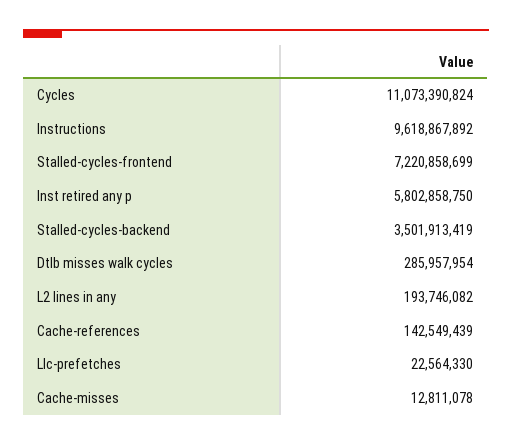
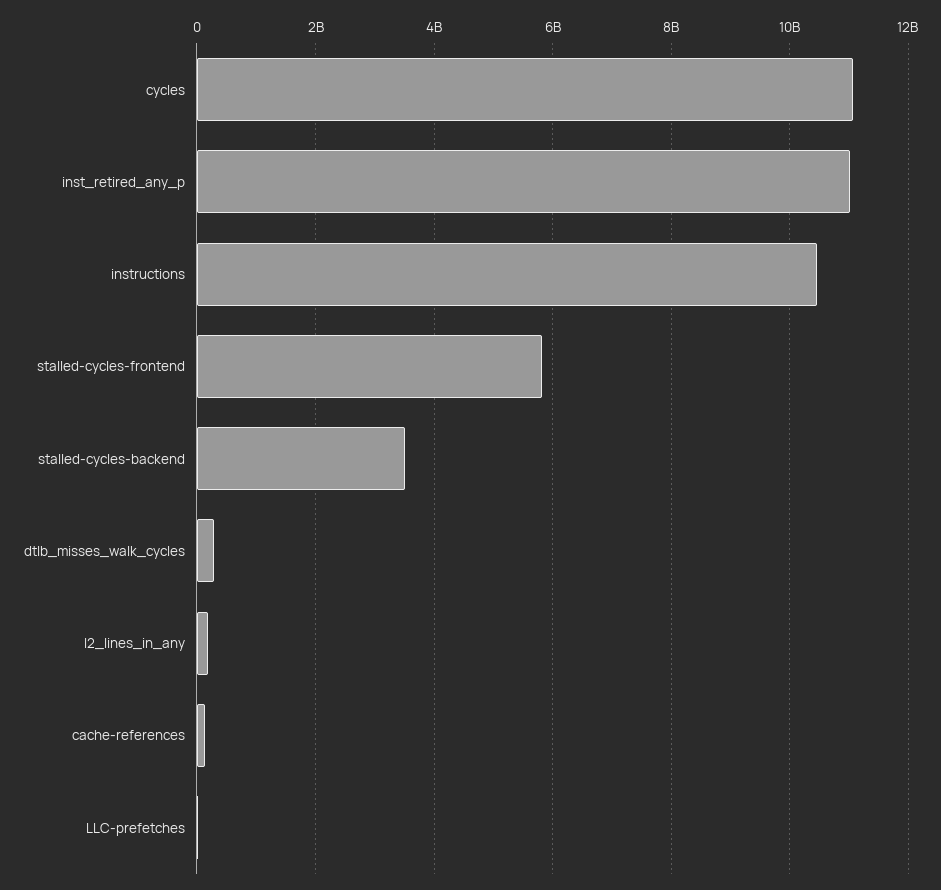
  {
    "Cycles": 11073390824,
-   "Instructions": 9618867892,
+   "Instructions": 10400000000,
-   "Stalled-cycles-frontend": 7220858699,
+   "Stalled-cycles-frontend": 5800000000,
-   "Inst retired any p": 5802858750,
+   "Inst retired any p": 11000000000,
    "Stalled-cycles-backend": 3501913419,
    "Dtlb misses walk cycles": 285957954,
    "L2 lines in any": 193746082,
    "Cache-references": 142549439,
-   "Llc-prefetches": 22564330,
+   "Llc-prefetches": 22564330
-   "Cache-misses": 12811078
  }

